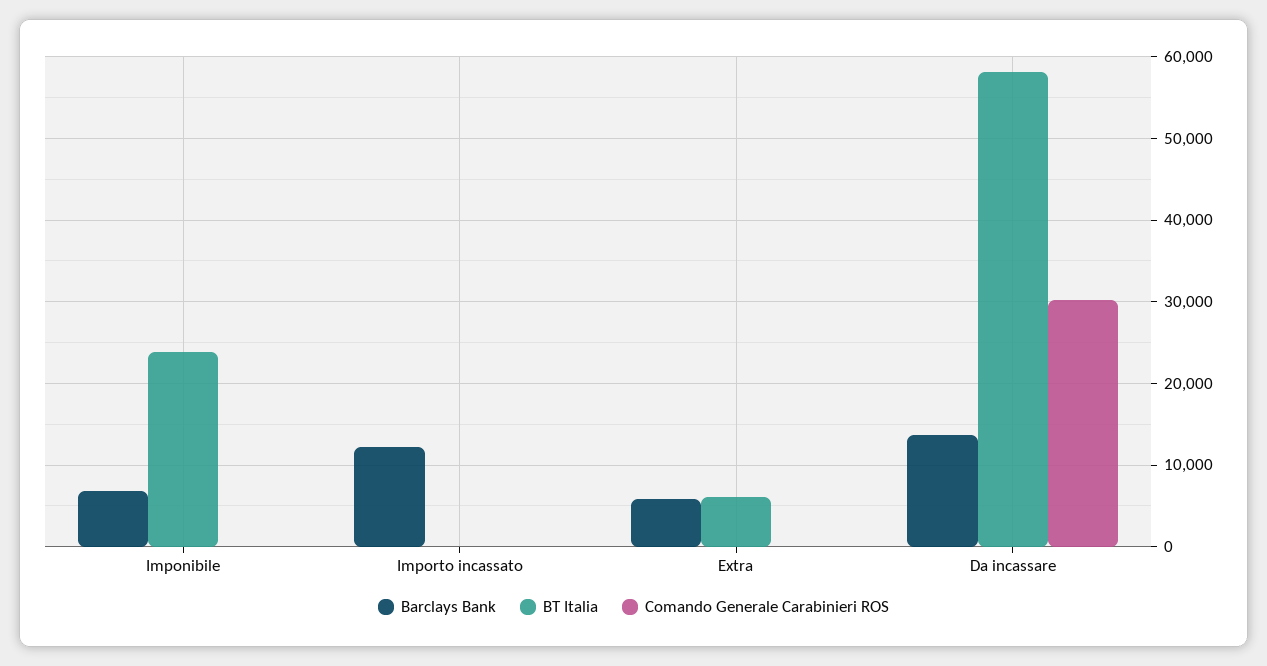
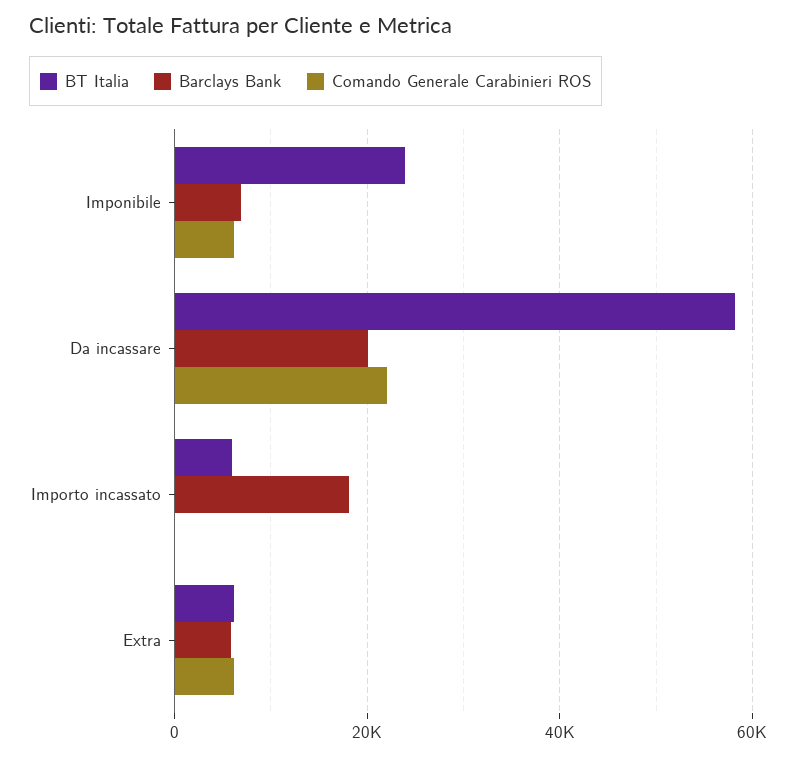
  {
    "Barclays Bank": {
      "Imponibile": 7000,
-     "Importo incassato": 12000,
+     "Importo incassato": 18000,
      "Extra": 6000,
-     "Da incassare": 14000
+     "Da incassare": 20000
    },
    "BT Italia": {
      "Imponibile": 24000,
-     "Importo incassato": 0,
+     "Importo incassato": 6000,
      "Extra": 6000,
      "Da incassare": 58000
    },
    "Comando Generale Carabinieri ROS": {
-     "Imponibile": 0,
+     "Imponibile": 6000,
      "Importo incassato": 0,
-     "Extra": 0,
+     "Extra": 6000,
-     "Da incassare": 30000
+     "Da incassare": 22000
    }
  }

